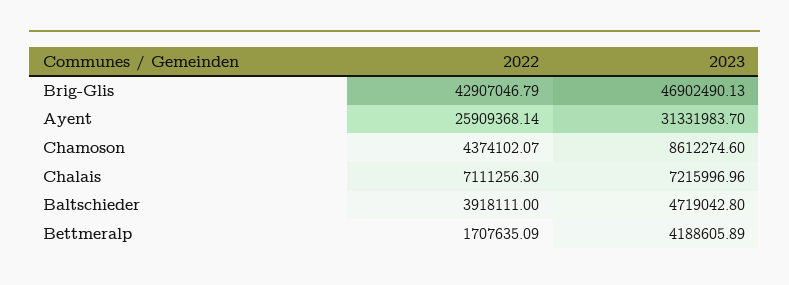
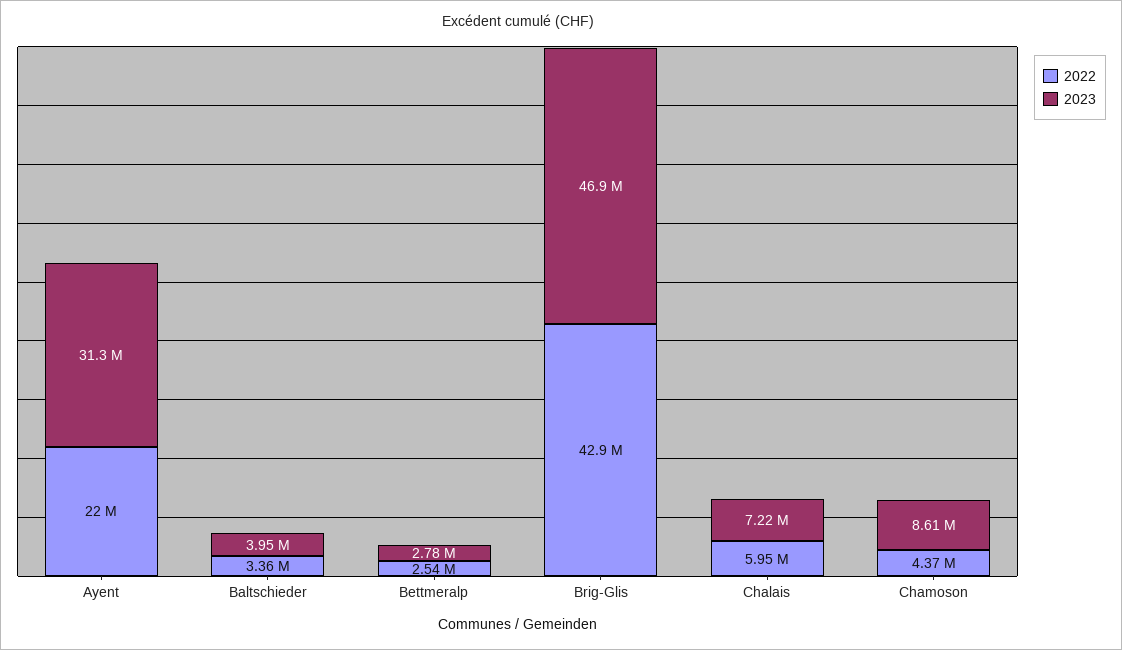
  {
    "2022": {
      "Brig-Glis": 42907046.79,
-     "Ayent": 25909368.14,
+     "Ayent": 22000000,
      "Chamoson": 4374102.07,
-     "Chalais": 7111256.3,
+     "Chalais": 5950000,
-     "Baltschieder": 3918111,
+     "Baltschieder": 3360000,
-     "Bettmeralp": 1707635.09
+     "Bettmeralp": 2540000
    },
    "2023": {
      "Brig-Glis": 46902490.13,
      "Ayent": 31331983.7,
      "Chamoson": 8612274.6,
      "Chalais": 7215996.96,
-     "Baltschieder": 4719042.8,
+     "Baltschieder": 3950000,
-     "Bettmeralp": 4188605.89
+     "Bettmeralp": 2780000
    }
  }

